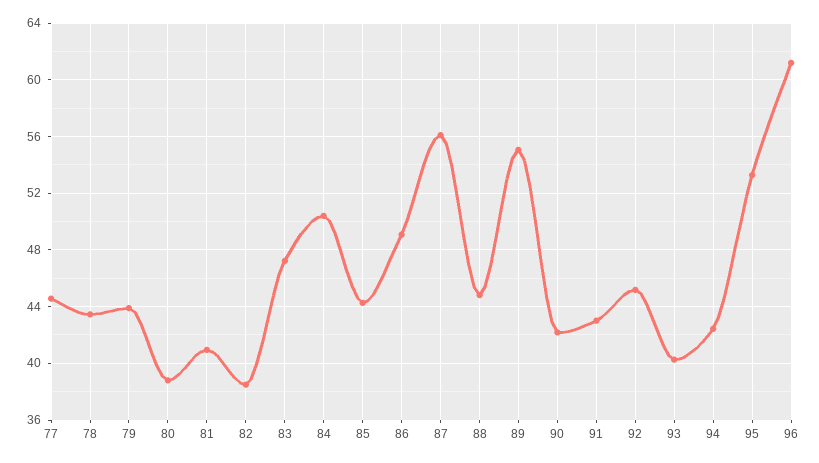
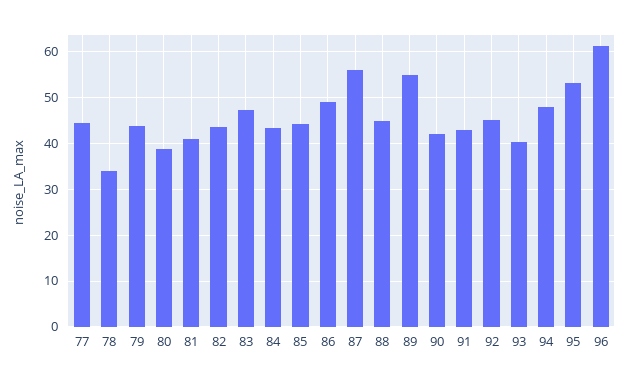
  {
    "77": 44.5,
-   "78": 43.5,
+   "78": 34,
    "79": 44,
    "80": 39,
    "81": 41,
-   "82": 38.5,
+   "82": 44,
    "83": 47,
-   "84": 50.5,
+   "84": 44,
    "85": 44.5,
    "86": 49,
    "87": 56,
    "88": 45,
    "89": 55,
    "90": 42,
    "91": 43,
    "92": 45,
    "93": 40.5,
-   "94": 42.5,
+   "94": 48,
    "95": 53.5,
    "96": 61
  }

